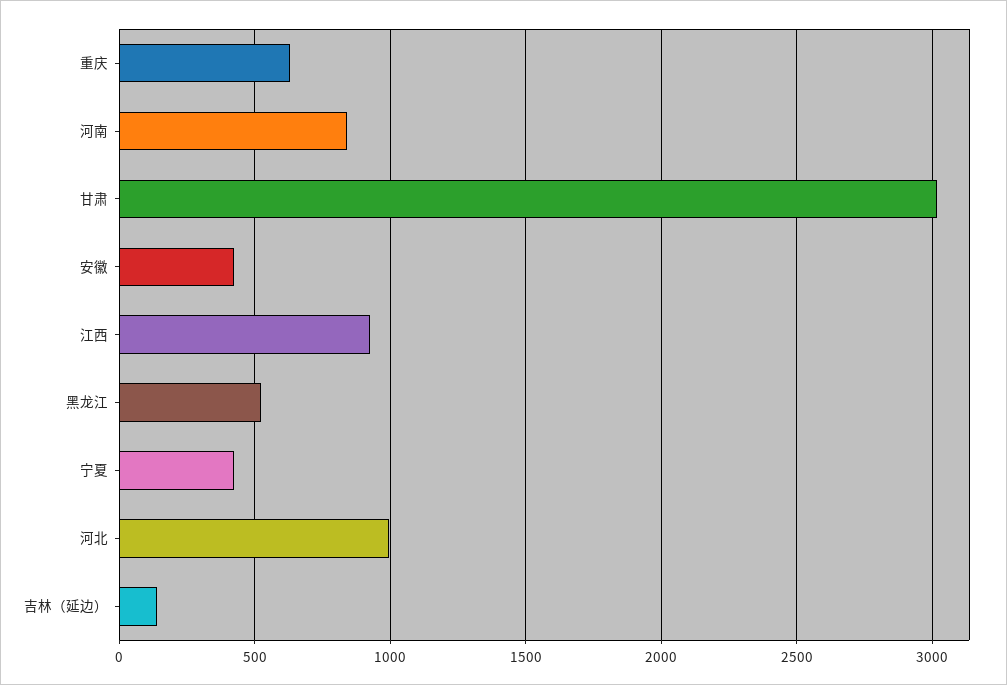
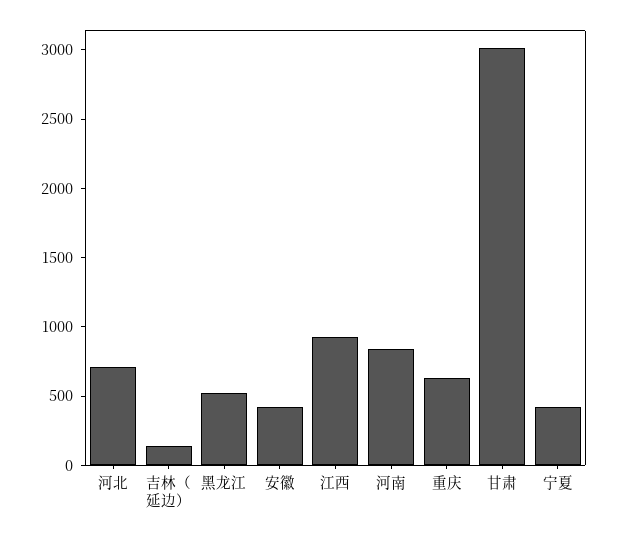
  {
    "重庆": 650,
    "河南": 850,
    "甘肃": 3000,
    "安徽": 400,
    "江西": 950,
    "黑龙江": 500,
    "宁夏": 400,
-   "河北": 1000,
+   "河北": 700,
    "吉林（延边）": 150
  }

